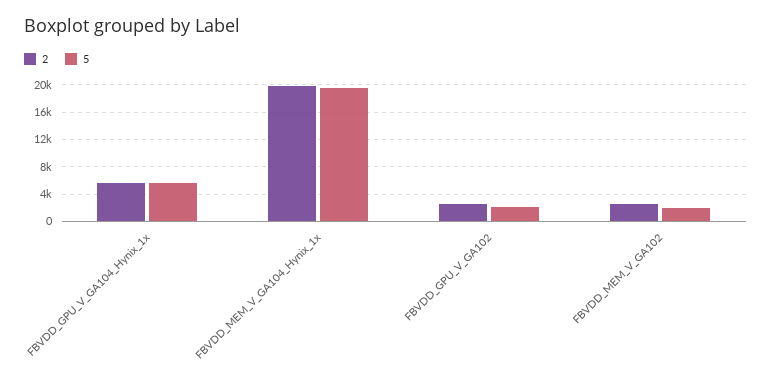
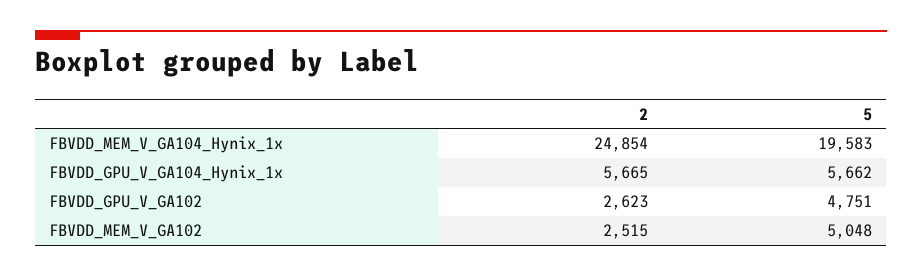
  {
    "2": {
      "FBVDD_GPU_V_GA104_Hynix_1x": 5665,
-     "FBVDD_MEM_V_GA104_Hynix_1x": 20000,
+     "FBVDD_MEM_V_GA104_Hynix_1x": 24854,
      "FBVDD_GPU_V_GA102": 2623,
      "FBVDD_MEM_V_GA102": 2515
    },
    "5": {
      "FBVDD_GPU_V_GA104_Hynix_1x": 5662,
      "FBVDD_MEM_V_GA104_Hynix_1x": 19583,
-     "FBVDD_GPU_V_GA102": 2000,
+     "FBVDD_GPU_V_GA102": 4751,
-     "FBVDD_MEM_V_GA102": 2000
+     "FBVDD_MEM_V_GA102": 5048
    }
  }

